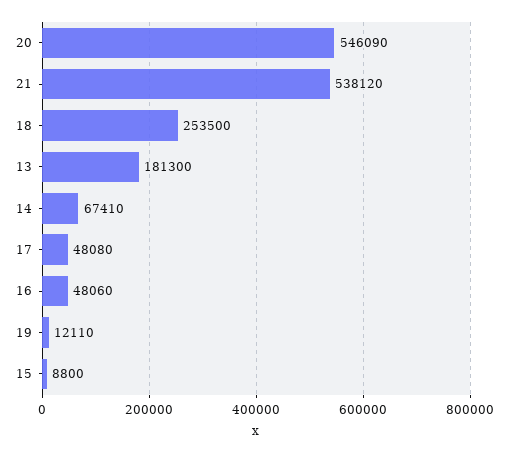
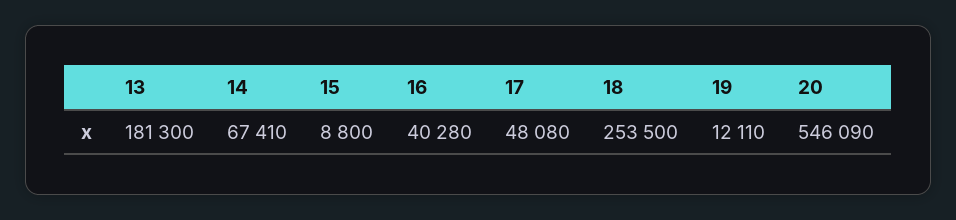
  {
    "20": 546090,
-   "21": 538120,
    "18": 253500,
    "13": 181300,
    "14": 67410,
    "17": 48080,
-   "16": 48060,
+   "16": 40280,
    "19": 12110,
    "15": 8800
  }

